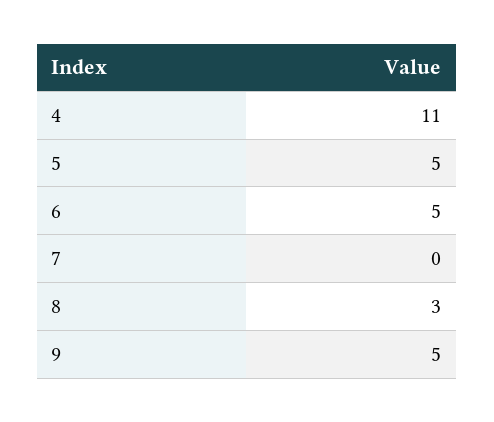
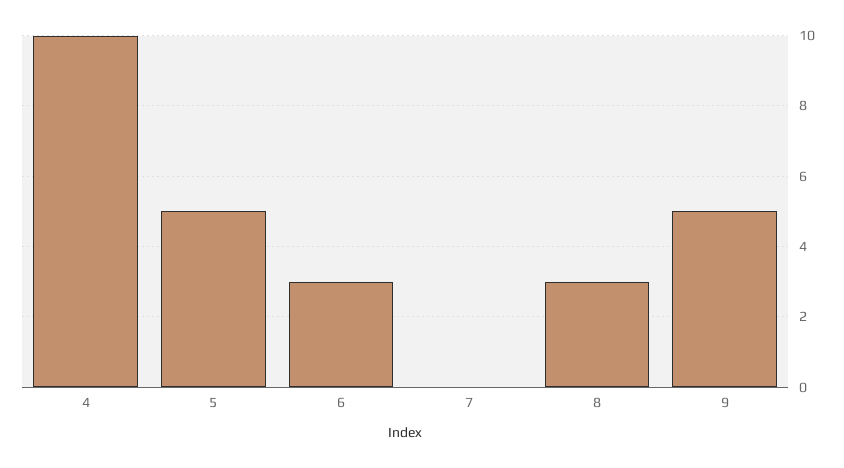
  {
-   "4": 11,
+   "4": 10,
    "5": 5,
-   "6": 5,
+   "6": 3,
    "7": 0,
    "8": 3,
    "9": 5
  }

